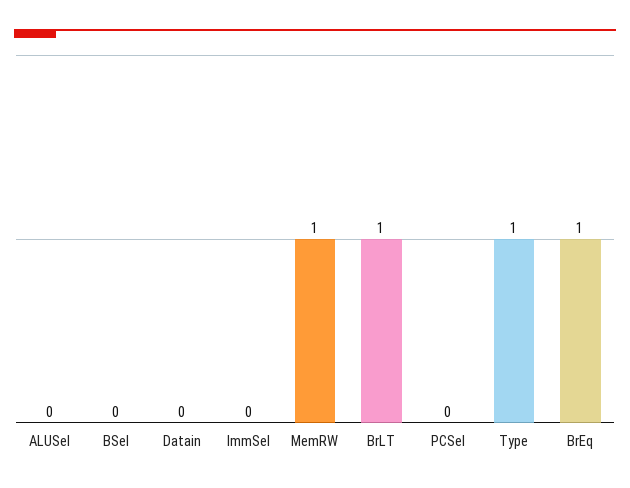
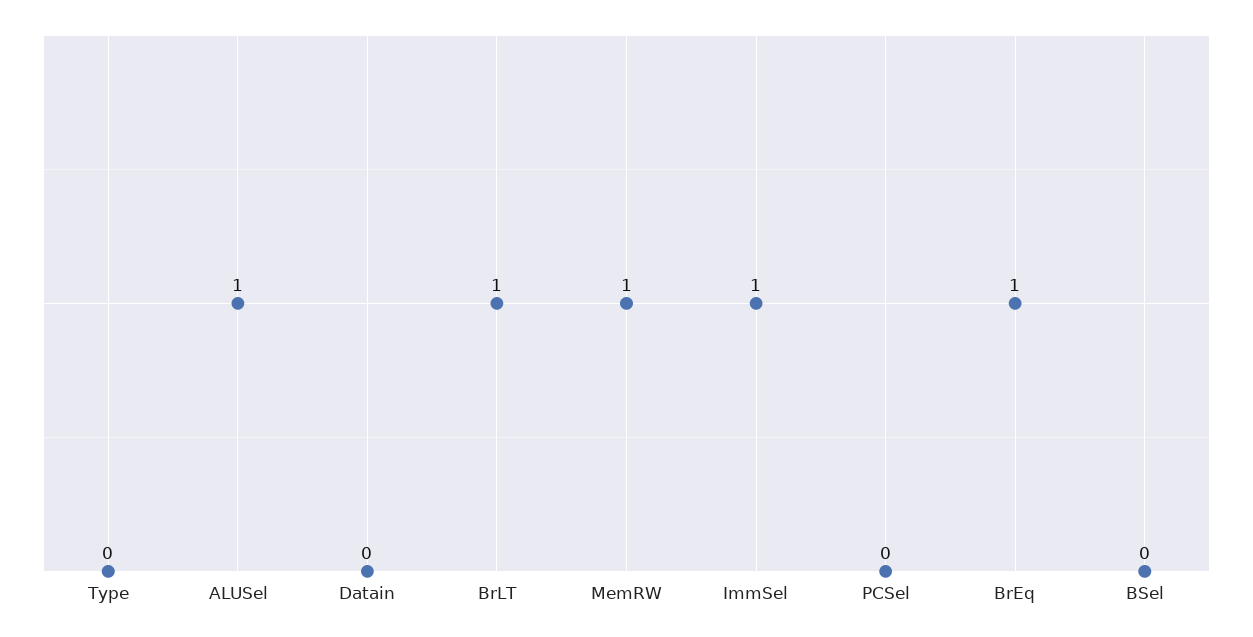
  {
-   "ALUSel": 0,
+   "ALUSel": 1,
    "BSel": 0,
    "Datain": 0,
-   "ImmSel": 0,
+   "ImmSel": 1,
    "MemRW": 1,
    "BrLT": 1,
    "PCSel": 0,
-   "Type": 1,
+   "Type": 0,
    "BrEq": 1
  }

